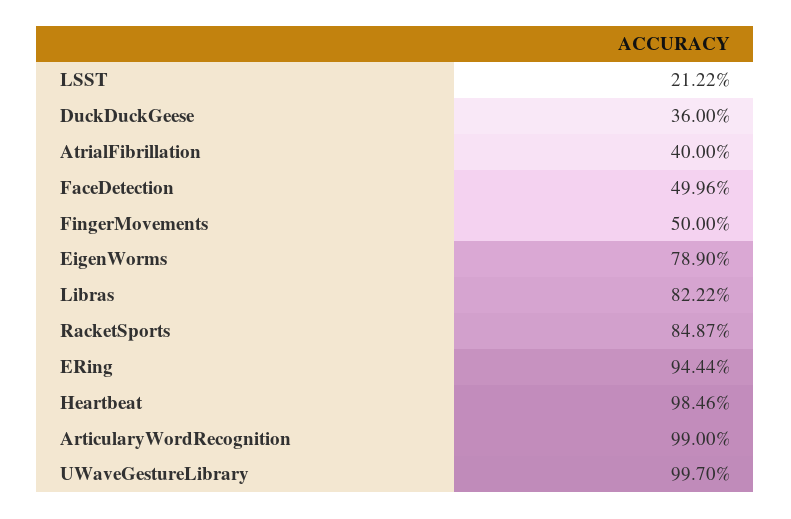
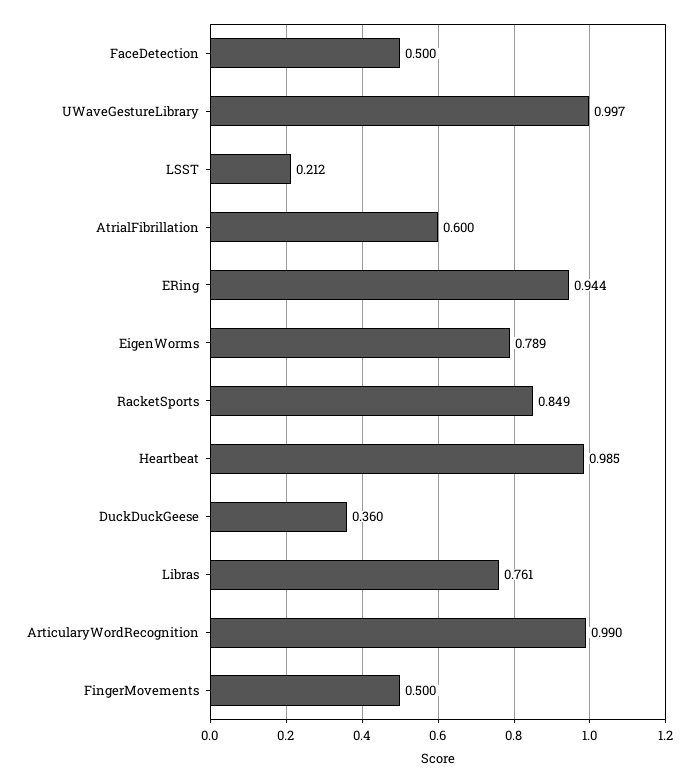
  {
    "LSST": 0.2122,
    "DuckDuckGeese": 0.36,
-   "AtrialFibrillation": 0.4,
+   "AtrialFibrillation": 0.6,
    "FaceDetection": 0.4996,
    "FingerMovements": 0.5,
    "EigenWorms": 0.789,
-   "Libras": 0.8222,
+   "Libras": 0.761,
    "RacketSports": 0.8487,
    "ERing": 0.9444,
    "Heartbeat": 0.9846,
    "ArticularyWordRecognition": 0.99,
    "UWaveGestureLibrary": 0.997
  }

